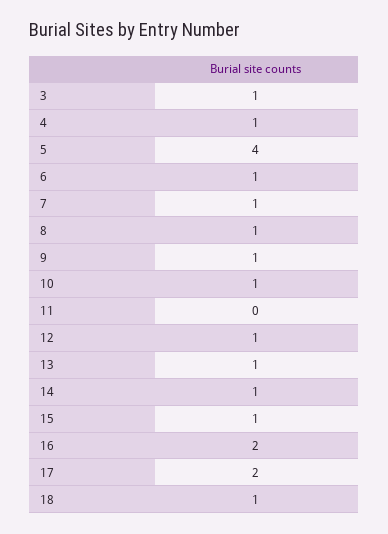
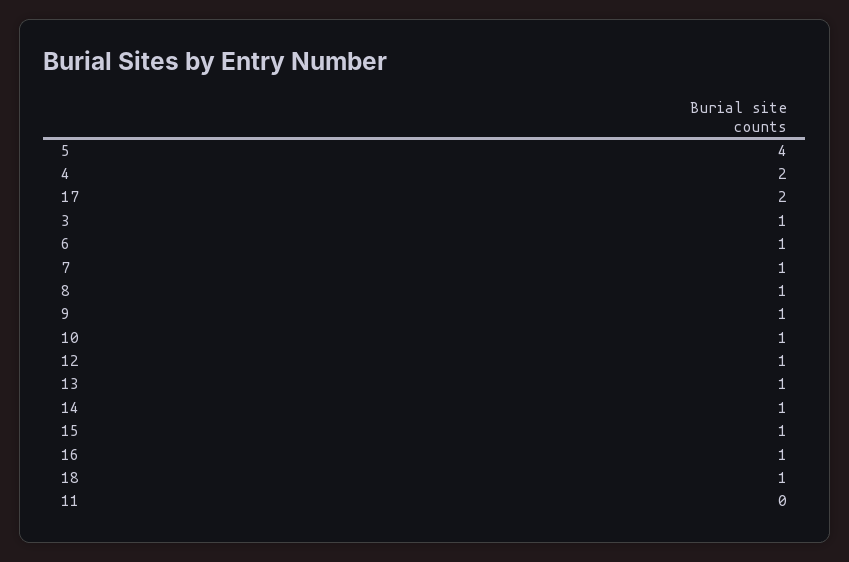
  {
    "3": 1,
-   "4": 1,
+   "4": 2,
    "5": 4,
    "6": 1,
    "7": 1,
    "8": 1,
    "9": 1,
    "10": 1,
    "11": 0,
    "12": 1,
    "13": 1,
    "14": 1,
    "15": 1,
-   "16": 2,
+   "16": 1,
    "17": 2,
    "18": 1
  }

